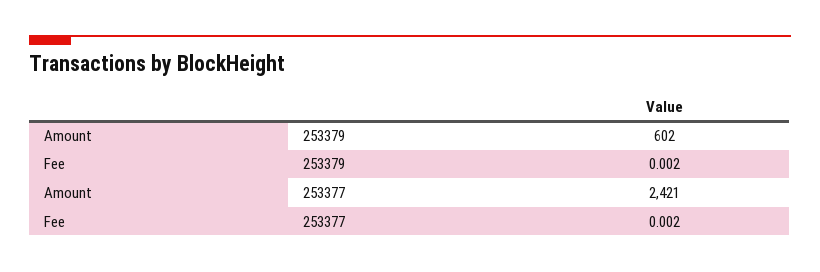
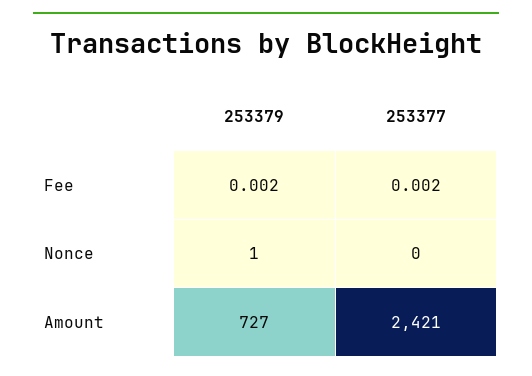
  {
    "Amount": {
-     "253379": 602,
+     "253379": 727,
      "253377": 2421
    },
    "Fee": {
      "253379": 0.002,
      "253377": 0.002
-   }
+   },
+   "Nonce": {
+     "253379": 1,
+     "253377": 0
+   }
  }

